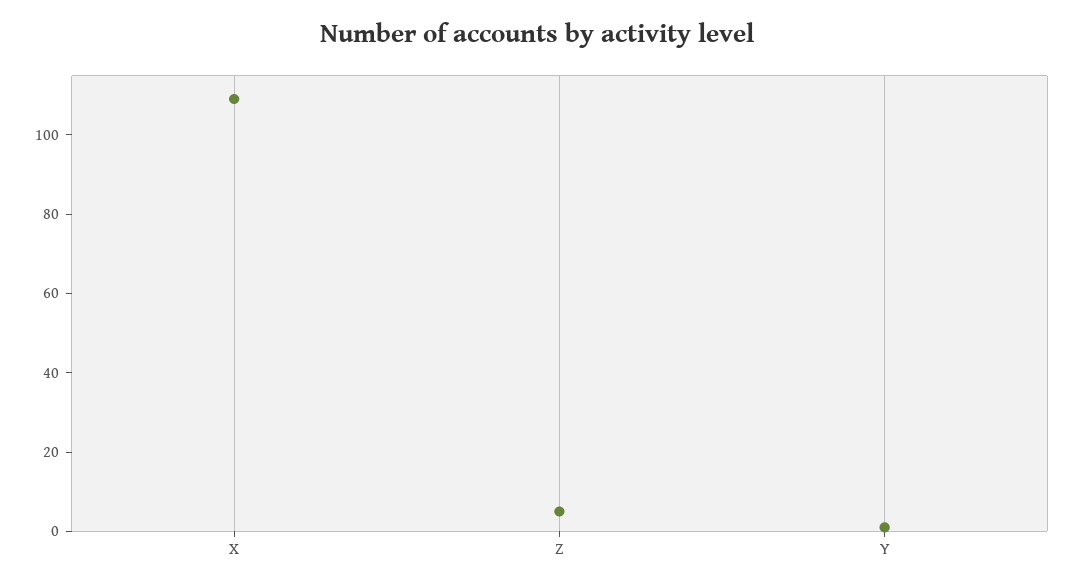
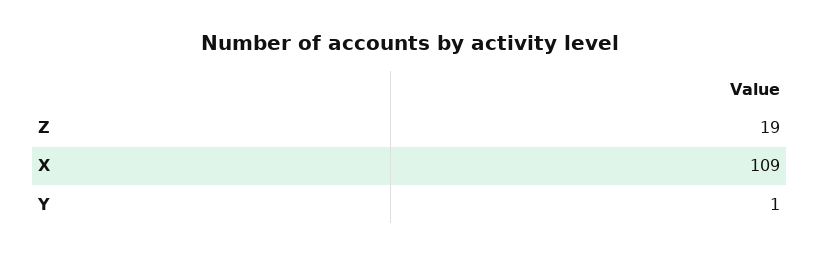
  {
    "X": 109,
-   "Z": 5,
+   "Z": 19,
    "Y": 1
  }

